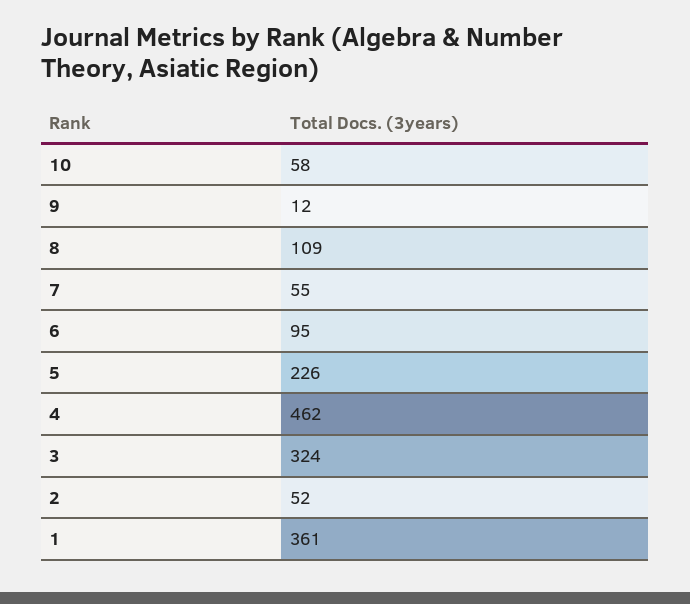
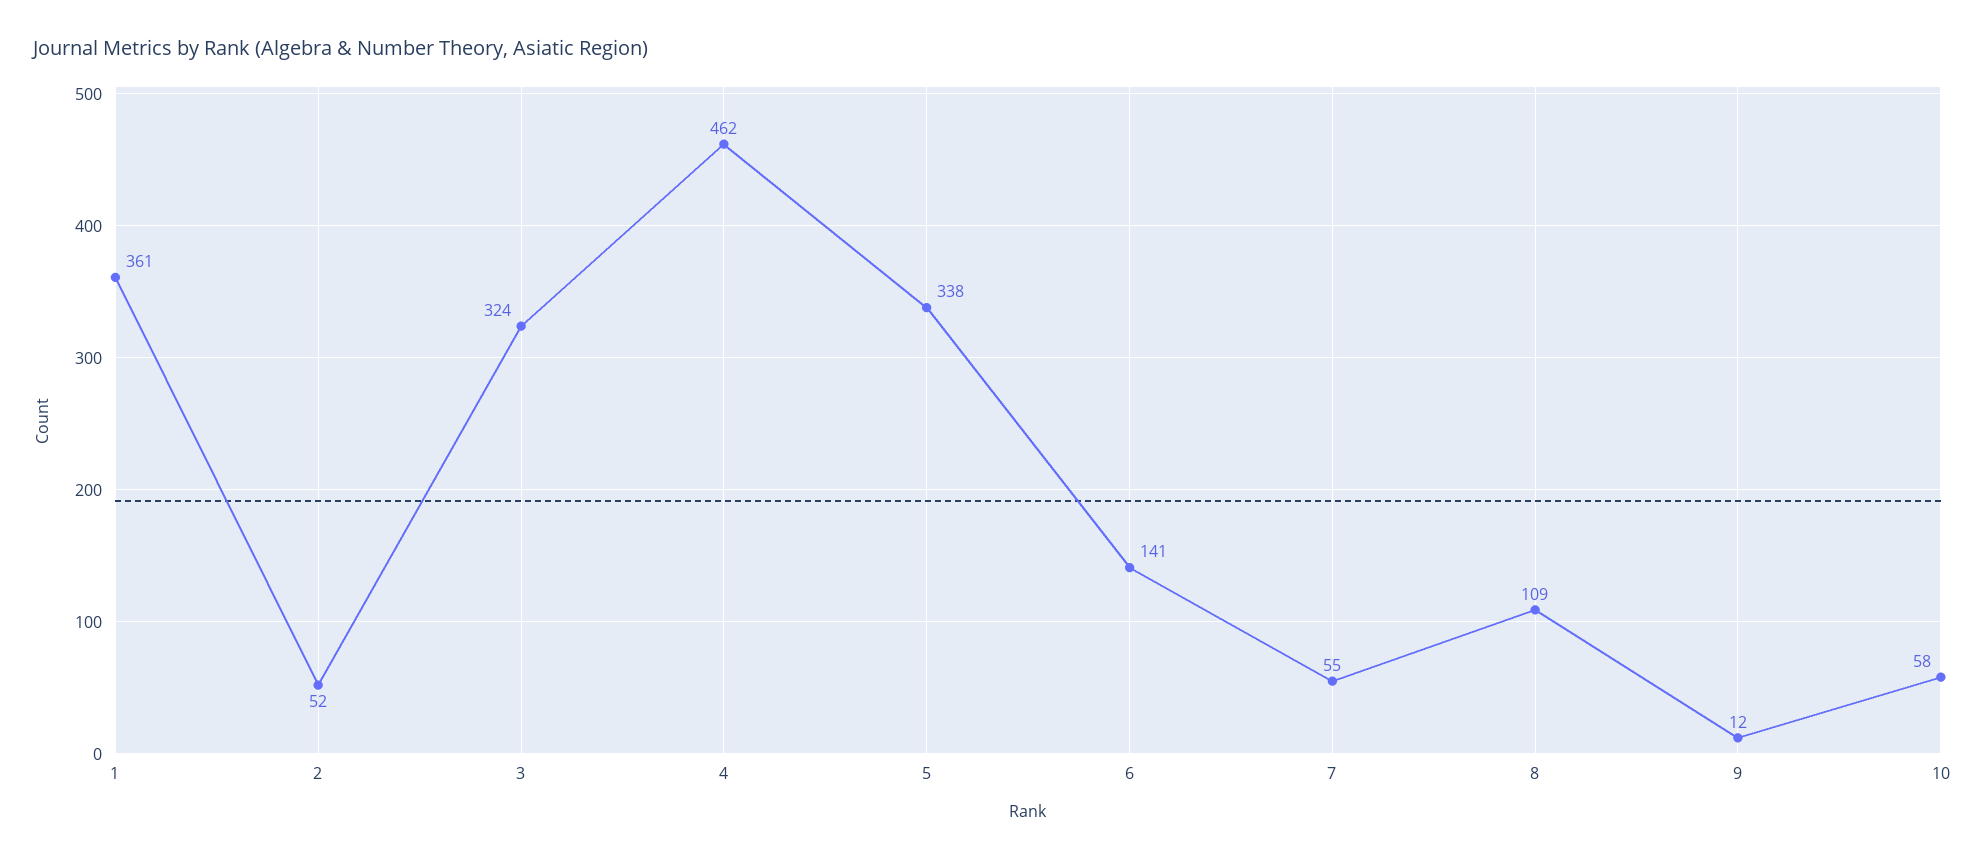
  {
    "10": 58,
    "9": 12,
    "8": 109,
    "7": 55,
-   "6": 95,
+   "6": 141,
-   "5": 226,
+   "5": 338,
    "4": 462,
    "3": 324,
    "2": 52,
    "1": 361
  }

